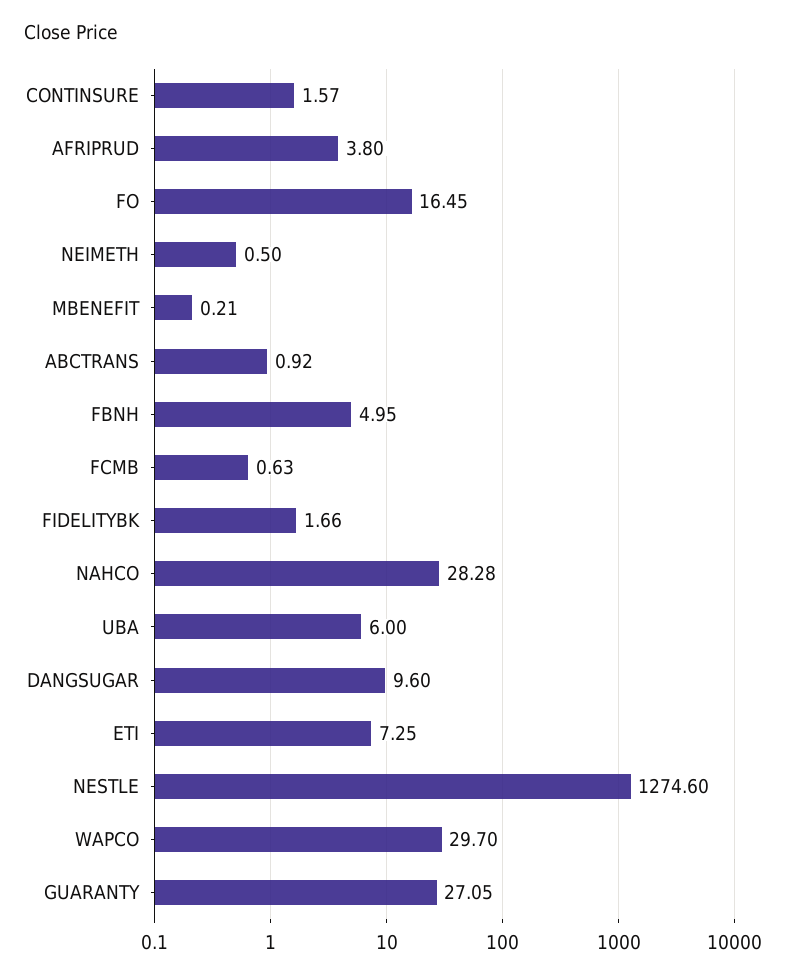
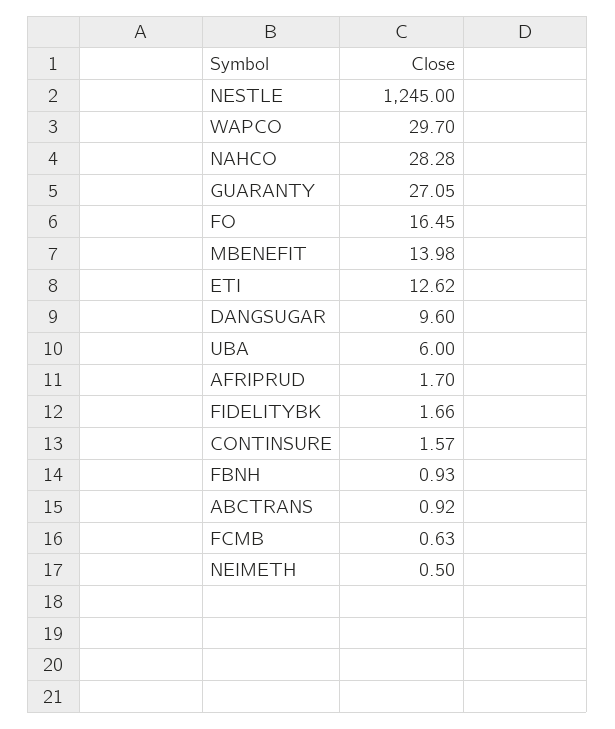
  {
    "CONTINSURE": 1.57,
-   "AFRIPRUD": 3.8,
+   "AFRIPRUD": 1.7,
    "FO": 16.45,
    "NEIMETH": 0.5,
-   "MBENEFIT": 0.21,
+   "MBENEFIT": 13.98,
    "ABCTRANS": 0.92,
-   "FBNH": 4.95,
+   "FBNH": 0.93,
    "FCMB": 0.63,
    "FIDELITYBK": 1.66,
    "NAHCO": 28.28,
    "UBA": 6,
    "DANGSUGAR": 9.6,
-   "ETI": 7.25,
+   "ETI": 12.62,
-   "NESTLE": 1274.6,
+   "NESTLE": 1245,
    "WAPCO": 29.7,
    "GUARANTY": 27.05
  }

